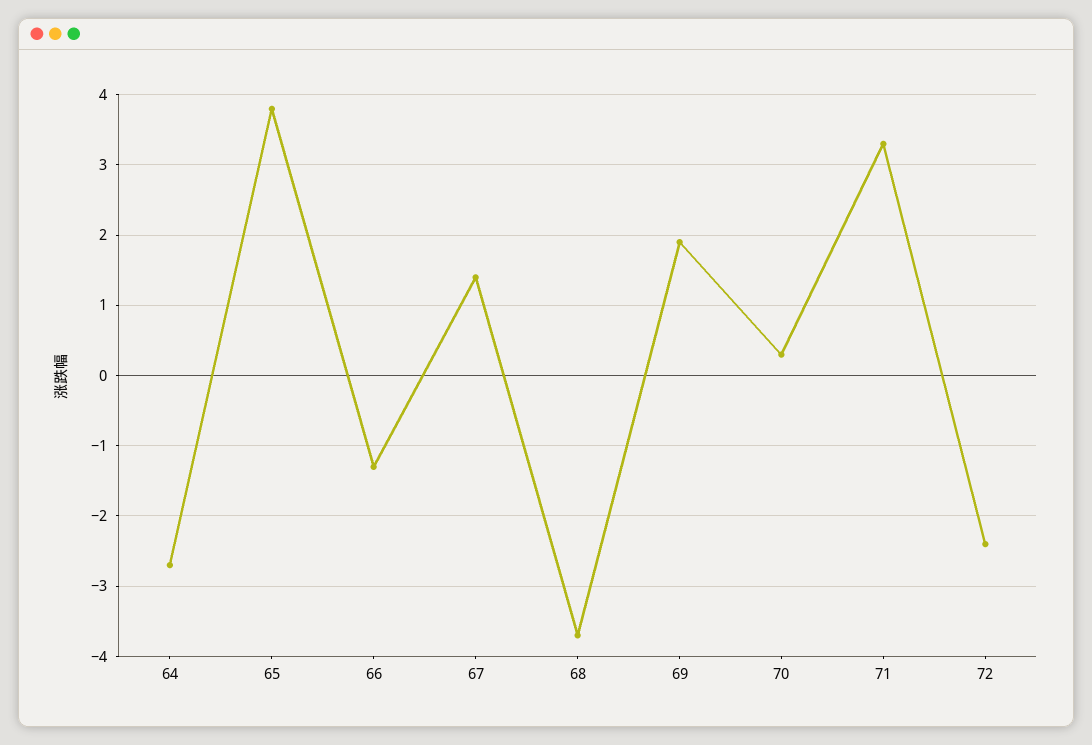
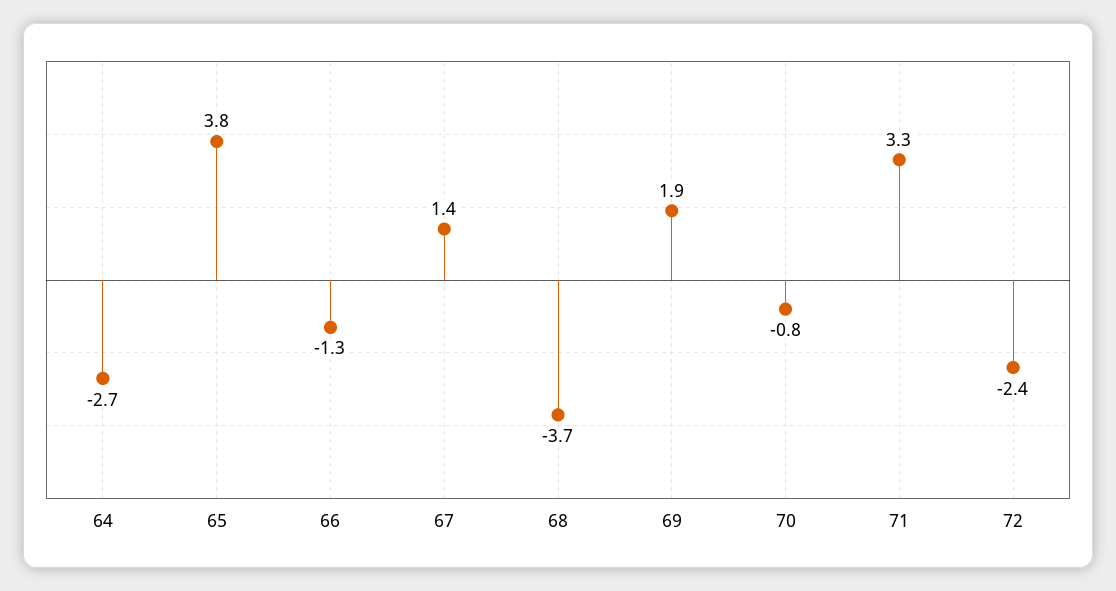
  {
    "64": -2.7,
    "65": 3.8,
    "66": -1.3,
    "67": 1.4,
    "68": -3.7,
    "69": 1.9,
-   "70": 0.3,
+   "70": -0.8,
    "71": 3.3,
    "72": -2.4
  }

